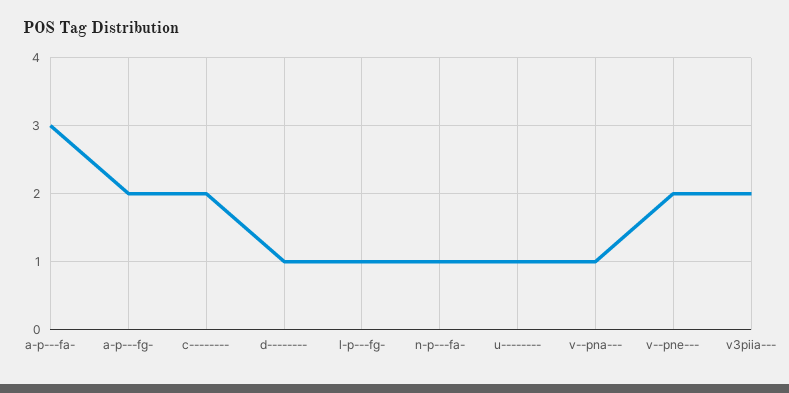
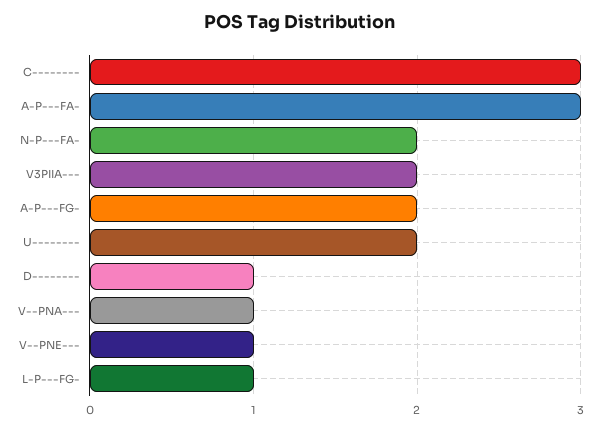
  {
    "a-p---fa-": 3,
    "a-p---fg-": 2,
-   "c--------": 2,
+   "c--------": 3,
    "d--------": 1,
    "l-p---fg-": 1,
-   "n-p---fa-": 1,
+   "n-p---fa-": 2,
-   "u--------": 1,
+   "u--------": 2,
    "v--pna---": 1,
-   "v--pne---": 2,
+   "v--pne---": 1,
    "v3piia---": 2
  }

